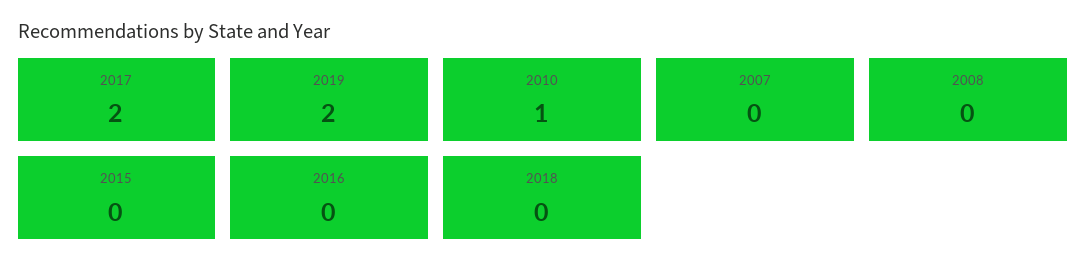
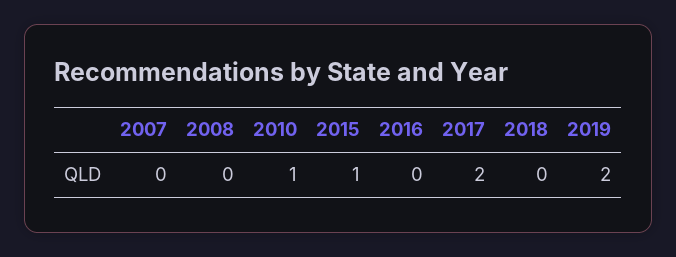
  {
    "2017": 2,
    "2019": 2,
    "2010": 1,
    "2007": 0,
    "2008": 0,
-   "2015": 0,
+   "2015": 1,
    "2016": 0,
    "2018": 0
  }

